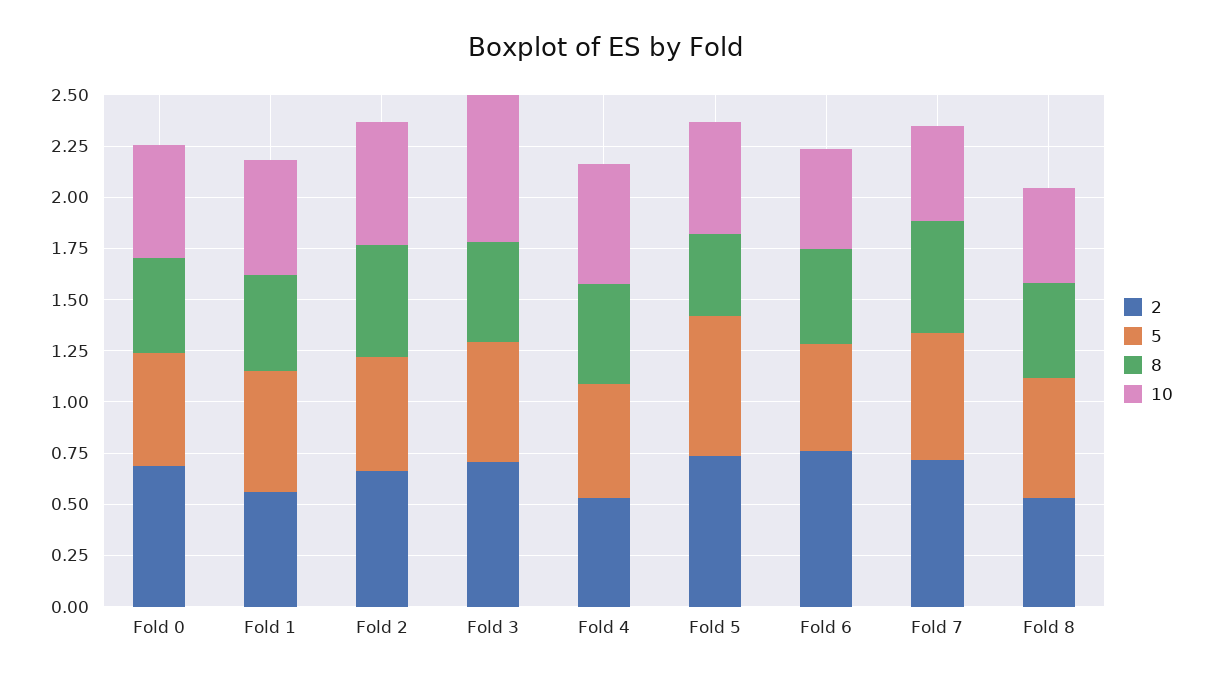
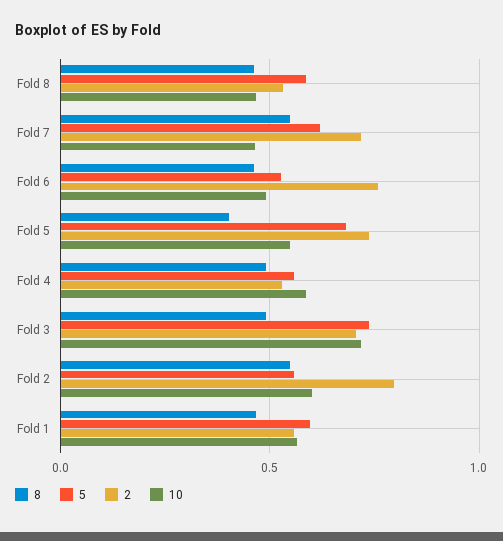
  {
    "2": {
-     "Fold 0": 0.7,
      "Fold 1": 0.55,
-     "Fold 2": 0.65,
+     "Fold 2": 0.8,
      "Fold 3": 0.7,
      "Fold 4": 0.55,
      "Fold 5": 0.75,
      "Fold 6": 0.75,
      "Fold 7": 0.7,
      "Fold 8": 0.55
    },
    "5": {
-     "Fold 0": 0.55,
      "Fold 1": 0.6,
      "Fold 2": 0.55,
-     "Fold 3": 0.6,
+     "Fold 3": 0.75,
      "Fold 4": 0.55,
      "Fold 5": 0.7,
      "Fold 6": 0.55,
      "Fold 7": 0.6,
      "Fold 8": 0.6
    },
    "8": {
-     "Fold 0": 0.45,
      "Fold 1": 0.45,
      "Fold 2": 0.55,
      "Fold 3": 0.5,
      "Fold 4": 0.5,
      "Fold 5": 0.4,
      "Fold 6": 0.45,
      "Fold 7": 0.55,
      "Fold 8": 0.45
    },
    "10": {
-     "Fold 0": 0.55,
      "Fold 1": 0.55,
      "Fold 2": 0.6,
      "Fold 3": 0.7,
      "Fold 4": 0.6,
      "Fold 5": 0.55,
      "Fold 6": 0.5,
      "Fold 7": 0.45,
      "Fold 8": 0.45
    }
  }

